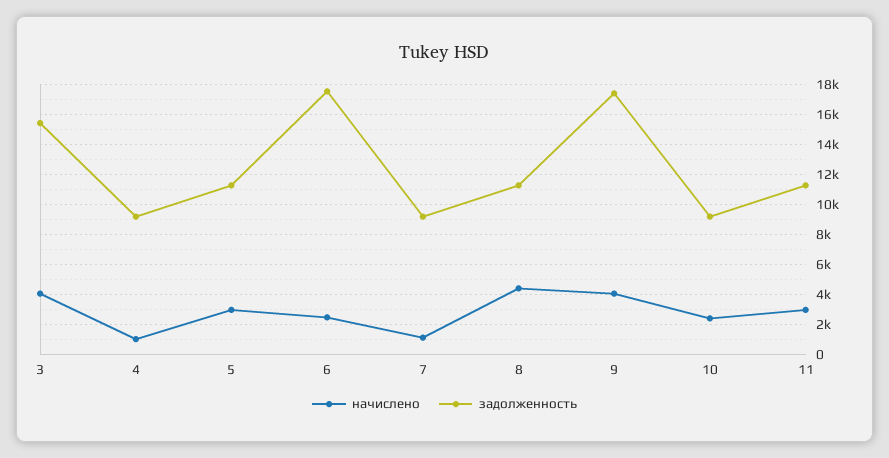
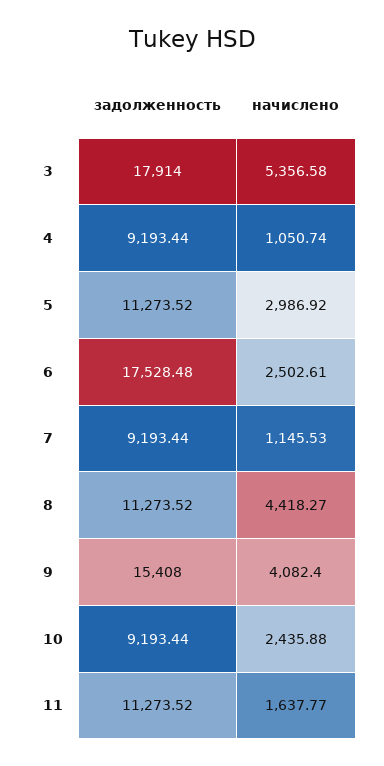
  {
    "начислено": {
-     "3": 4000,
+     "3": 5356.58,
      "4": 1050.74,
      "5": 2986.92,
      "6": 2502.61,
      "7": 1145.53,
      "8": 4418.27,
      "9": 4082.4,
      "10": 2435.88,
-     "11": 3000
+     "11": 1637.77
    },
    "задолженность": {
-     "3": 15500,
+     "3": 17914,
      "4": 9193.44,
      "5": 11273.52,
      "6": 17528.48,
      "7": 9193.44,
      "8": 11273.52,
-     "9": 17500,
+     "9": 15408,
      "10": 9193.44,
      "11": 11273.52
    }
  }

